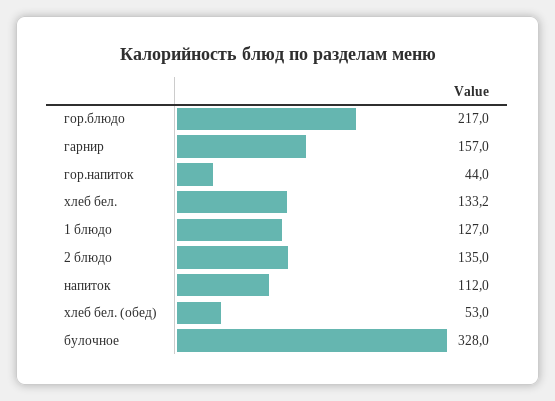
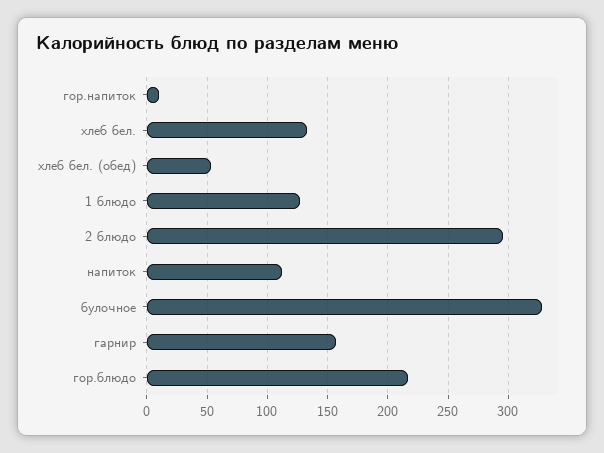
  {
    "гор.блюдо": 217,
    "гарнир": 157,
-   "гор.напиток": 44,
+   "гор.напиток": 10,
    "хлеб бел.": 133.2,
    "1 блюдо": 127,
-   "2 блюдо": 135,
+   "2 блюдо": 295,
    "напиток": 112,
    "хлеб бел. (обед)": 53,
    "булочное": 328
  }

